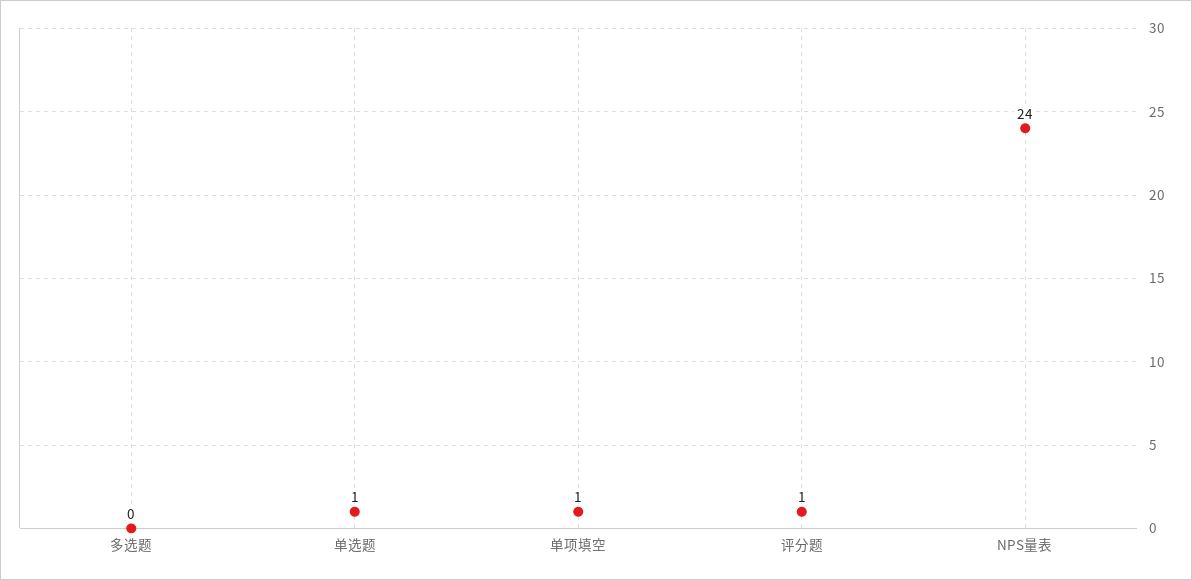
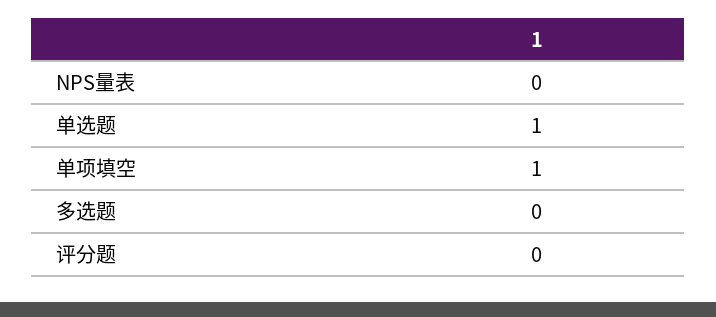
  {
    "多选题": 0,
    "单选题": 1,
    "单项填空": 1,
-   "评分题": 1,
+   "评分题": 0,
-   "NPS量表": 24
+   "NPS量表": 0
  }

